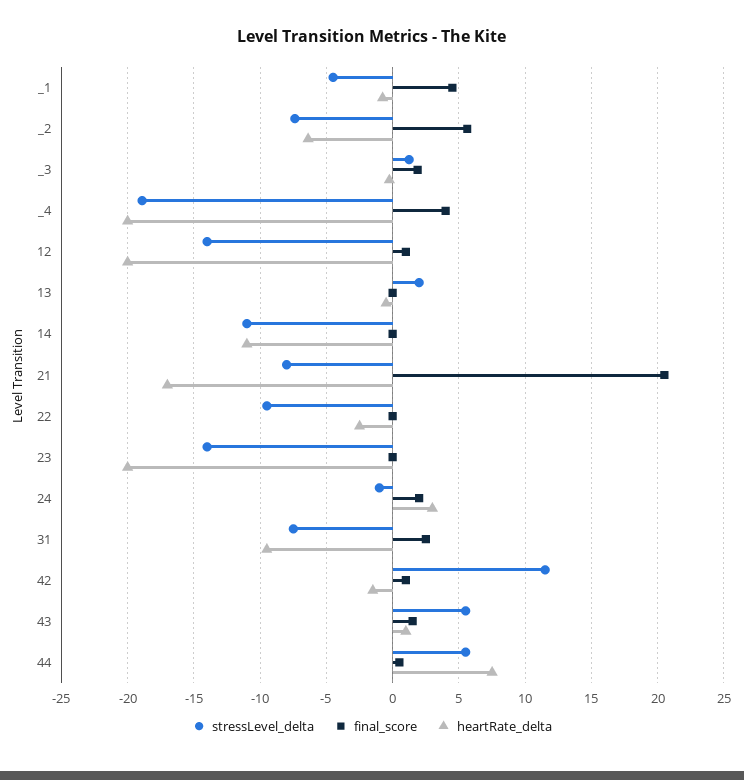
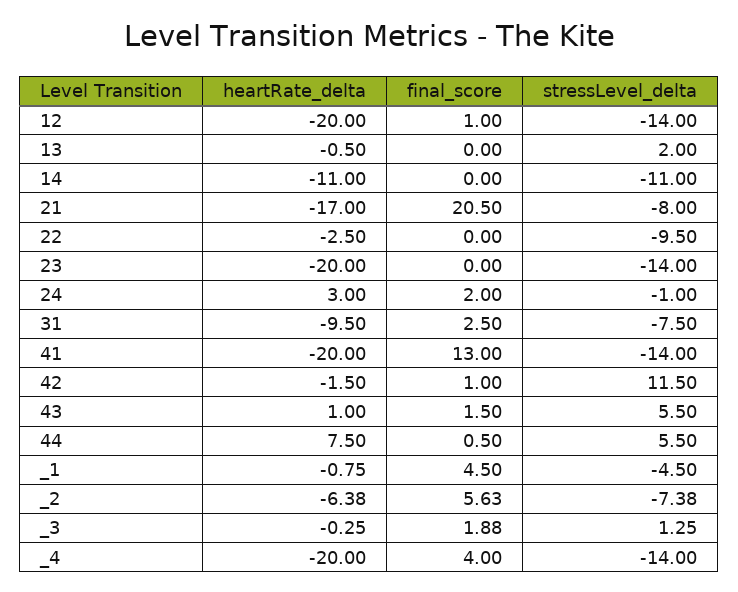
  {
    "stressLevel_delta": {
      "_1": -4.5,
      "_2": -7.38,
      "_3": 1.25,
-     "_4": -19,
+     "_4": -14,
      "12": -14,
      "13": 2,
      "14": -11,
      "21": -8,
      "22": -9.5,
      "23": -14,
      "24": -1,
      "31": -7.5,
      "42": 11.5,
      "43": 5.5,
-     "44": 5.5
+     "44": 5.5,
+     "41": -14
    },
    "final_score": {
      "_1": 4.5,
      "_2": 5.63,
      "_3": 1.88,
      "_4": 4,
      "12": 1,
      "13": 0,
      "14": 0,
      "21": 20.5,
      "22": 0,
      "23": 0,
      "24": 2,
      "31": 2.5,
      "42": 1,
      "43": 1.5,
-     "44": 0.5
+     "44": 0.5,
+     "41": 13
    },
    "heartRate_delta": {
      "_1": -0.75,
      "_2": -6.38,
      "_3": -0.25,
      "_4": -20,
      "12": -20,
      "13": -0.5,
      "14": -11,
      "21": -17,
      "22": -2.5,
      "23": -20,
      "24": 3,
      "31": -9.5,
      "42": -1.5,
      "43": 1,
-     "44": 7.5
+     "44": 7.5,
+     "41": -20
    }
  }

